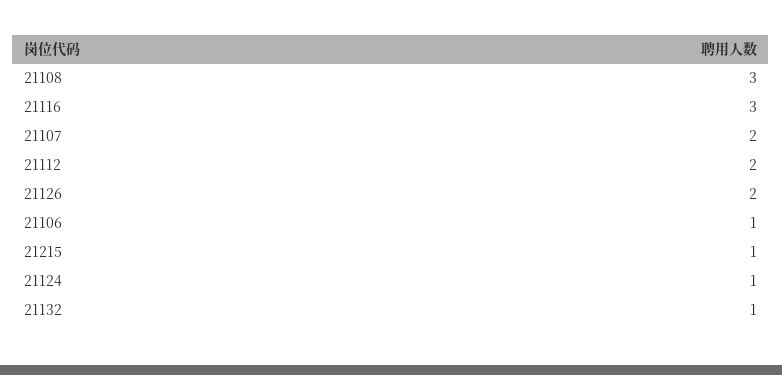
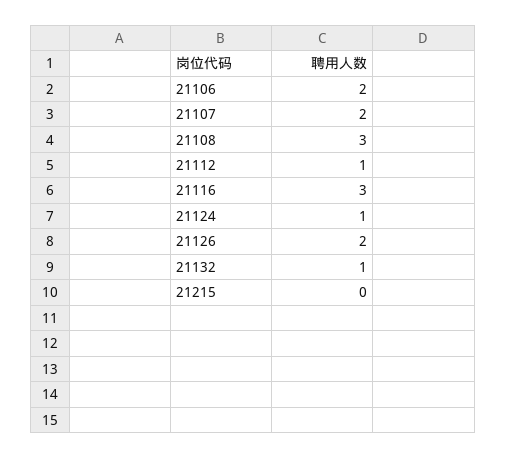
  {
    "21108": 3,
    "21116": 3,
    "21107": 2,
-   "21112": 2,
+   "21112": 1,
    "21126": 2,
-   "21106": 1,
+   "21106": 2,
-   "21215": 1,
+   "21215": 0,
    "21124": 1,
    "21132": 1
  }

